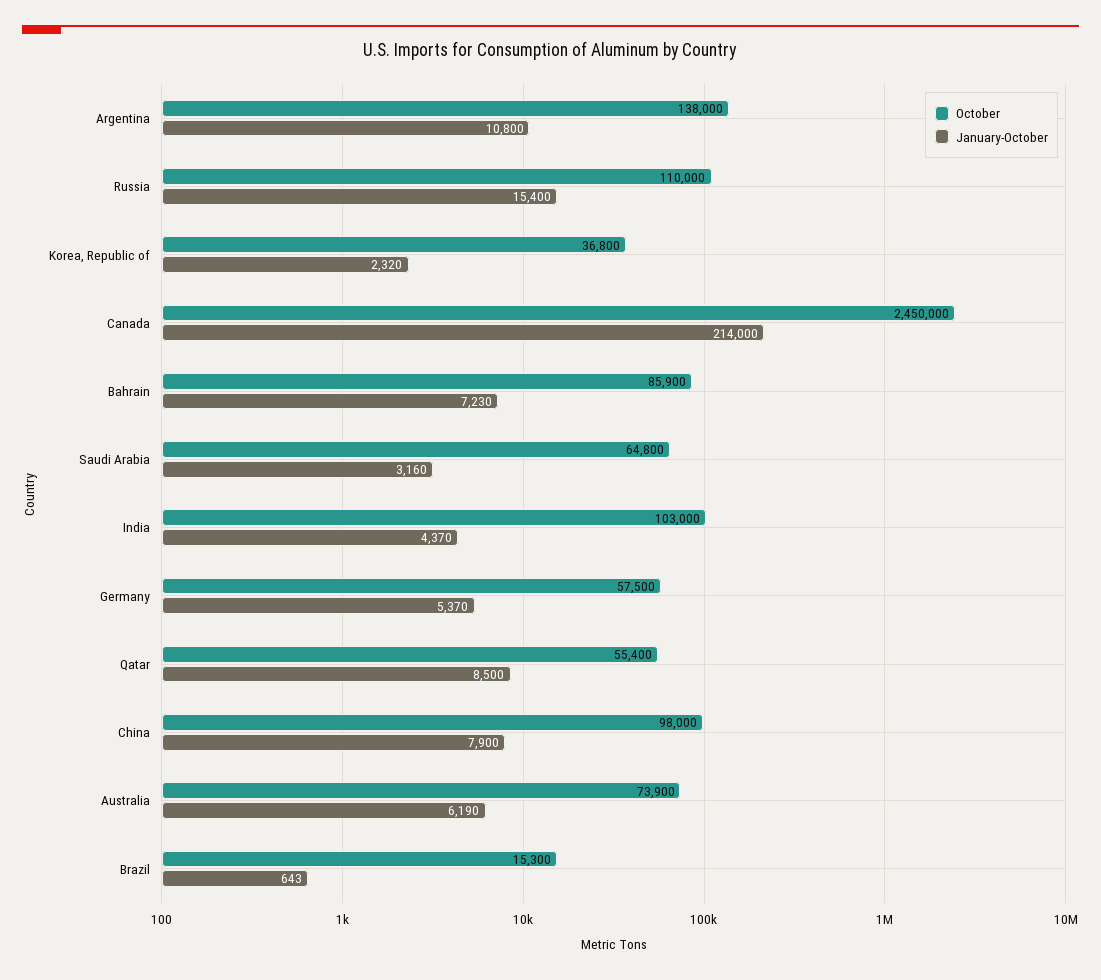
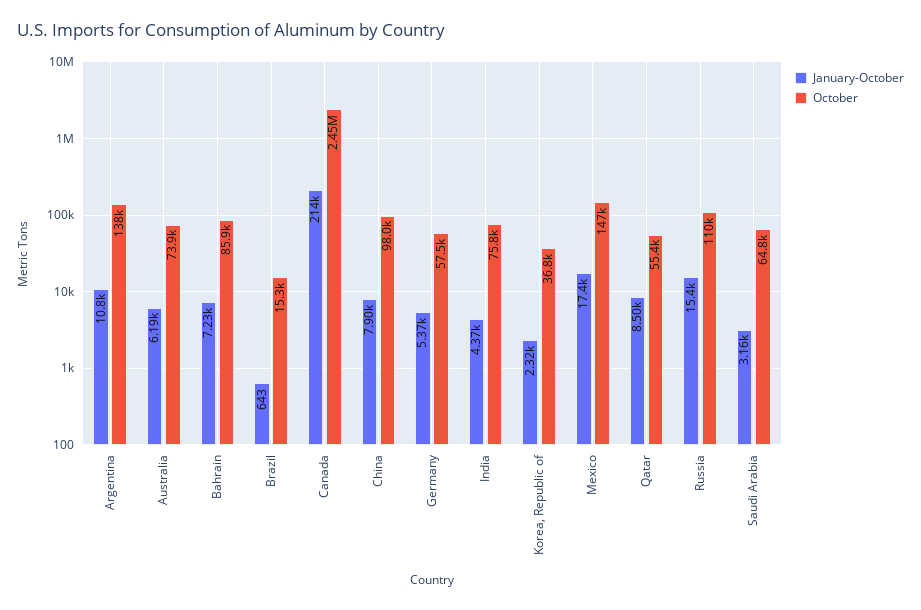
  {
    "October": {
      "Argentina": 138000,
      "Russia": 110000,
      "Korea, Republic of": 36800,
      "Canada": 2450000,
      "Bahrain": 85900,
      "Saudi Arabia": 64800,
-     "India": 103000,
+     "India": 75800,
      "Germany": 57500,
      "Qatar": 55400,
      "China": 98000,
      "Australia": 73900,
-     "Brazil": 15300
+     "Brazil": 15300,
+     "Mexico": 147000
    },
    "January-October": {
      "Argentina": 10800,
      "Russia": 15400,
      "Korea, Republic of": 2320,
      "Canada": 214000,
      "Bahrain": 7230,
      "Saudi Arabia": 3160,
      "India": 4370,
      "Germany": 5370,
      "Qatar": 8500,
      "China": 7900,
      "Australia": 6190,
-     "Brazil": 643
+     "Brazil": 643,
+     "Mexico": 17400
    }
  }

